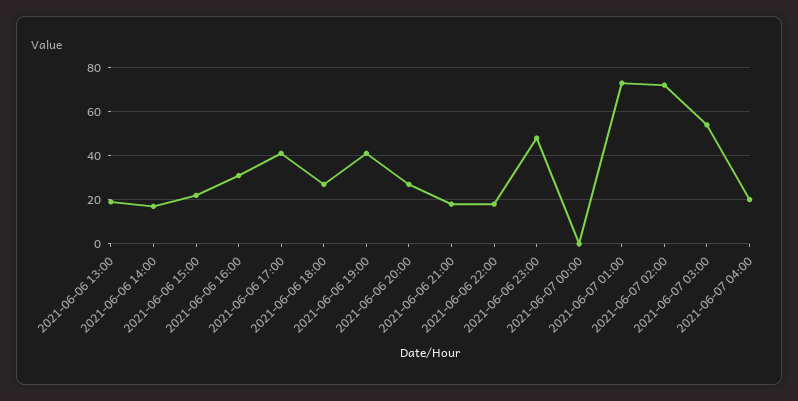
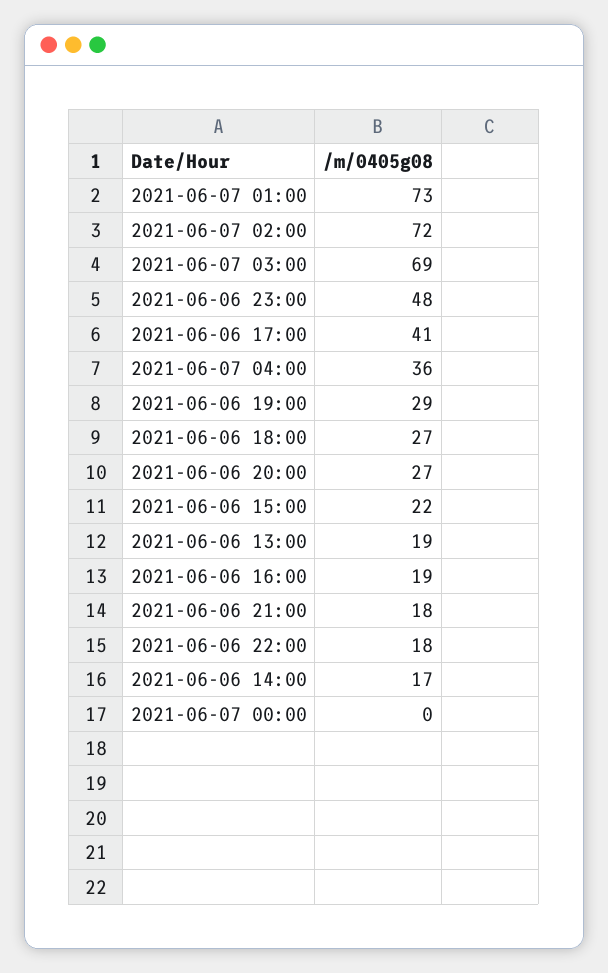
  {
    "2021-06-06 13:00": 19,
    "2021-06-06 14:00": 17,
    "2021-06-06 15:00": 22,
-   "2021-06-06 16:00": 30,
+   "2021-06-06 16:00": 19,
    "2021-06-06 17:00": 41,
    "2021-06-06 18:00": 27,
-   "2021-06-06 19:00": 40,
+   "2021-06-06 19:00": 29,
    "2021-06-06 20:00": 27,
    "2021-06-06 21:00": 18,
    "2021-06-06 22:00": 18,
    "2021-06-06 23:00": 48,
    "2021-06-07 00:00": 0,
    "2021-06-07 01:00": 73,
    "2021-06-07 02:00": 72,
-   "2021-06-07 03:00": 55,
+   "2021-06-07 03:00": 69,
-   "2021-06-07 04:00": 20
+   "2021-06-07 04:00": 36
  }

